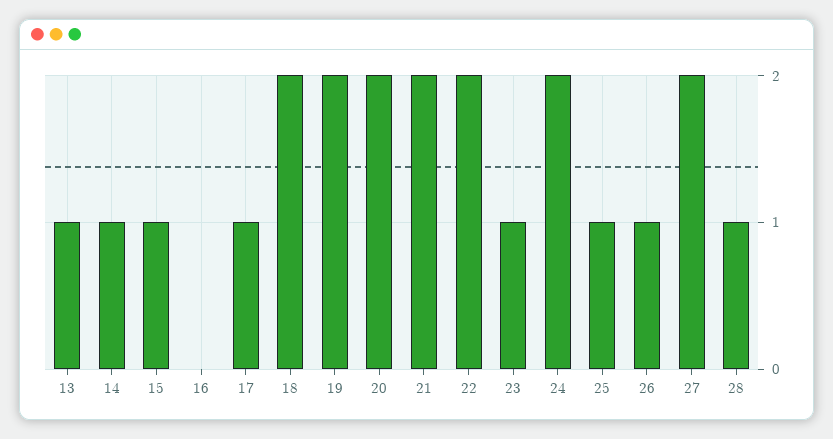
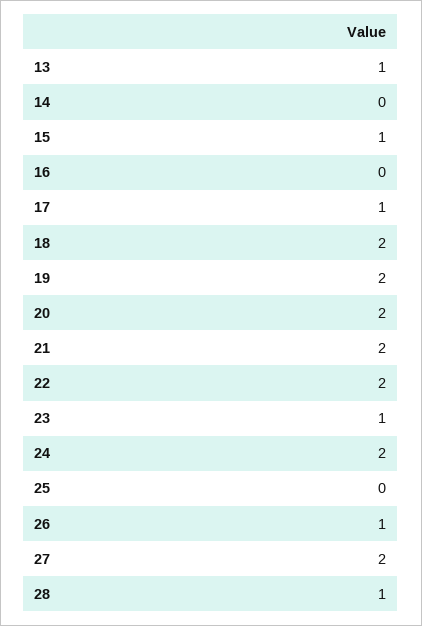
  {
    "13": 1,
-   "14": 1,
+   "14": 0,
    "15": 1,
    "16": 0,
    "17": 1,
    "18": 2,
    "19": 2,
    "20": 2,
    "21": 2,
    "22": 2,
    "23": 1,
    "24": 2,
-   "25": 1,
+   "25": 0,
    "26": 1,
    "27": 2,
    "28": 1
  }

